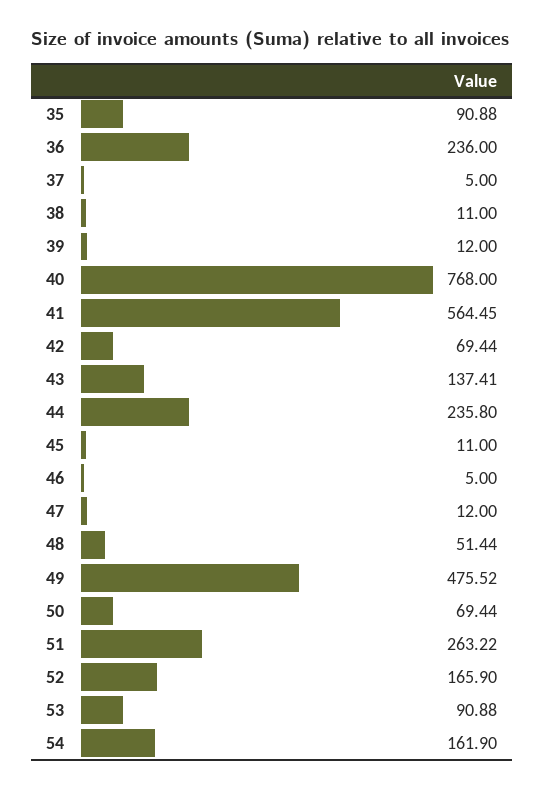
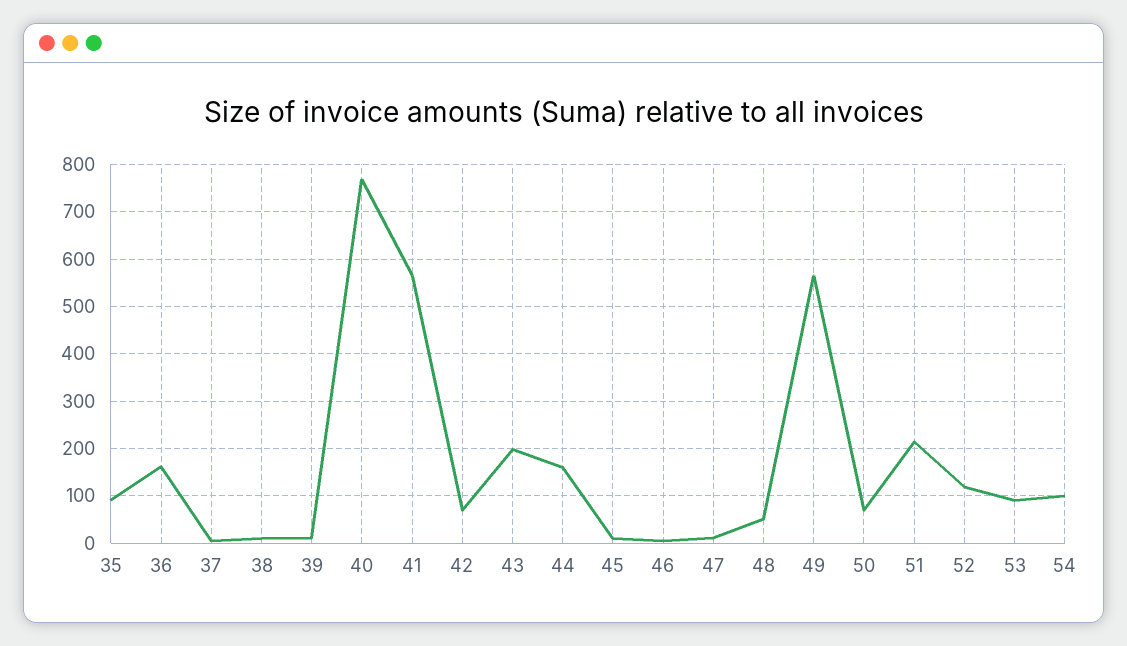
  {
    "35": 90.88,
-   "36": 236,
+   "36": 160,
    "37": 5,
    "38": 11,
    "39": 12,
    "40": 768,
    "41": 564.45,
    "42": 69.44,
-   "43": 137.41,
+   "43": 200,
-   "44": 235.8,
+   "44": 160,
    "45": 11,
    "46": 5,
    "47": 12,
    "48": 51.44,
-   "49": 475.52,
+   "49": 560,
    "50": 69.44,
-   "51": 263.22,
+   "51": 220,
-   "52": 165.9,
+   "52": 120,
    "53": 90.88,
-   "54": 161.9
+   "54": 100
  }

